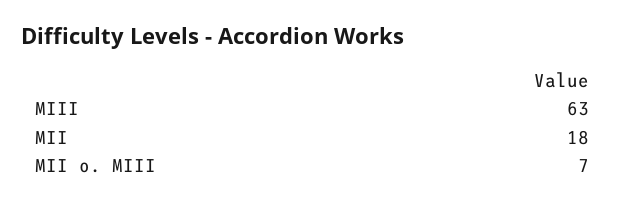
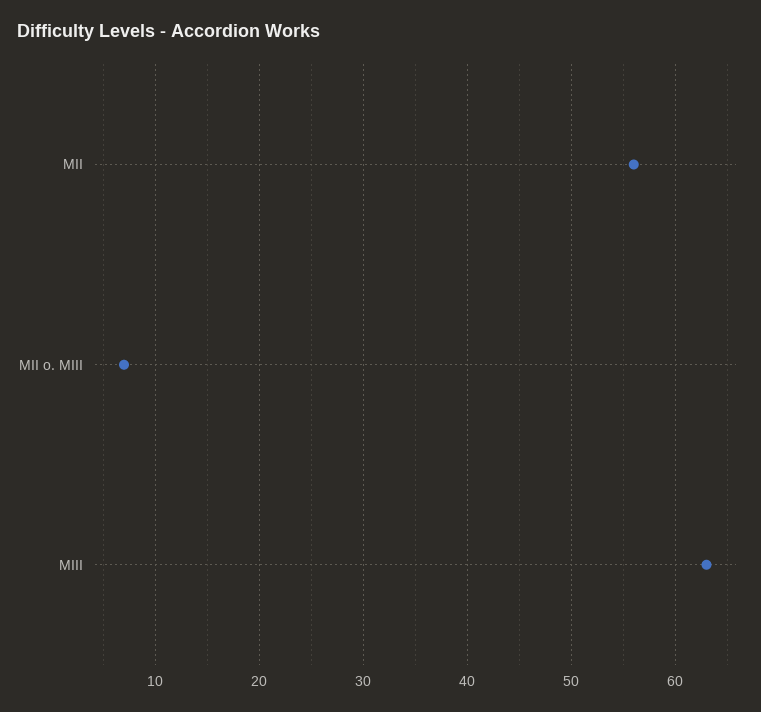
  {
    "MIII": 63,
-   "MII": 18,
+   "MII": 56,
    "MII o. MIII": 7
  }

